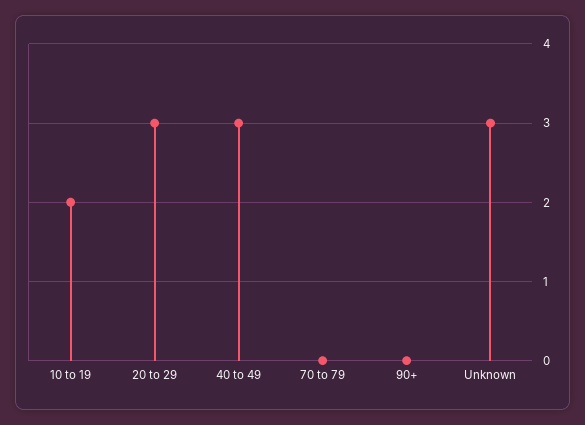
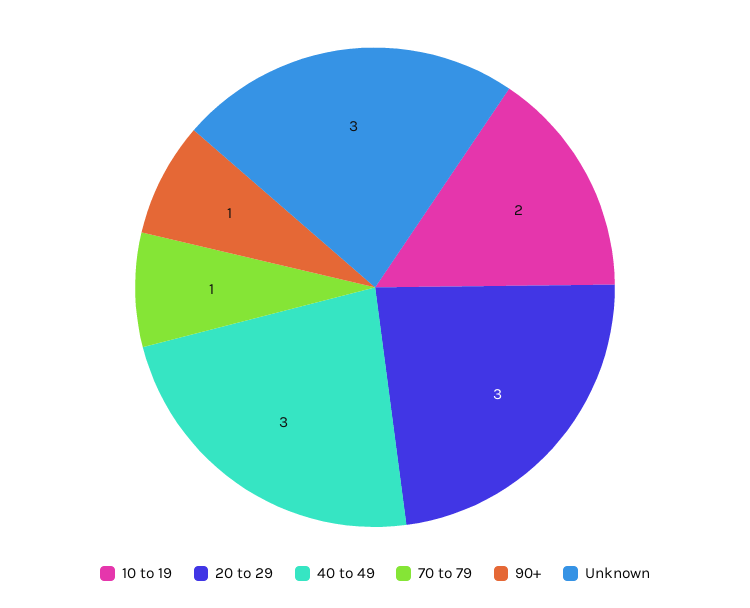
  {
    "10 to 19": 2,
    "20 to 29": 3,
    "40 to 49": 3,
-   "70 to 79": 0,
+   "70 to 79": 1,
-   "90+": 0,
+   "90+": 1,
    "Unknown": 3
  }

